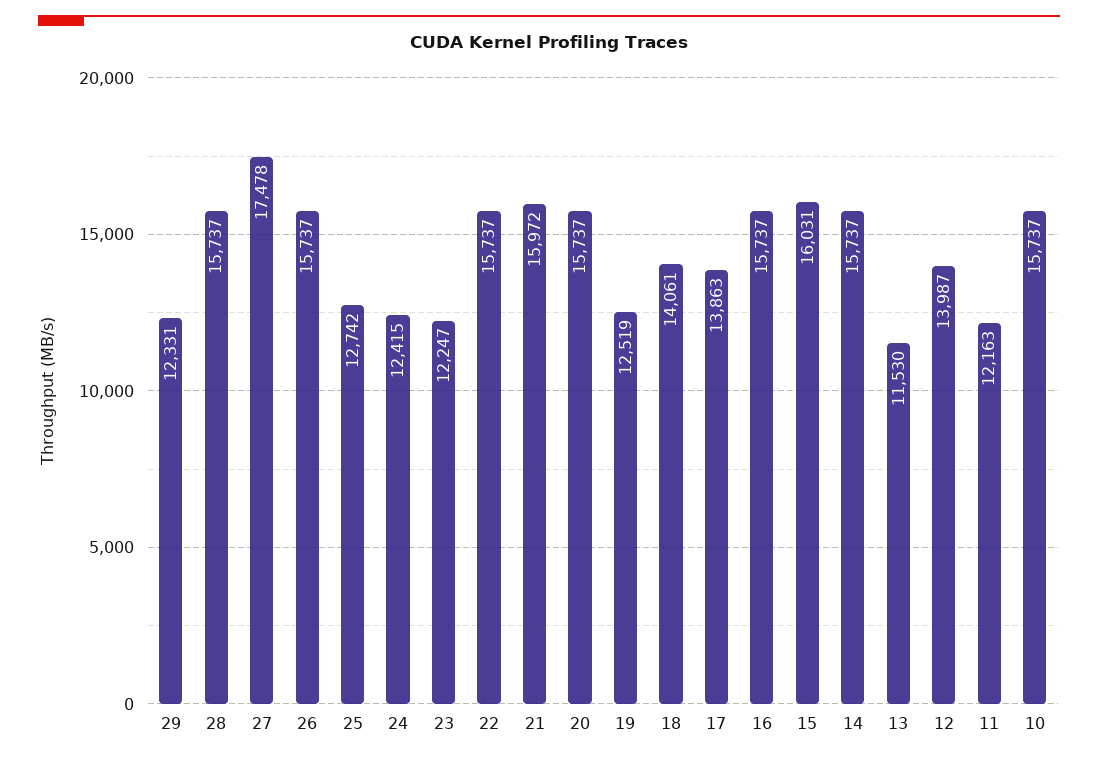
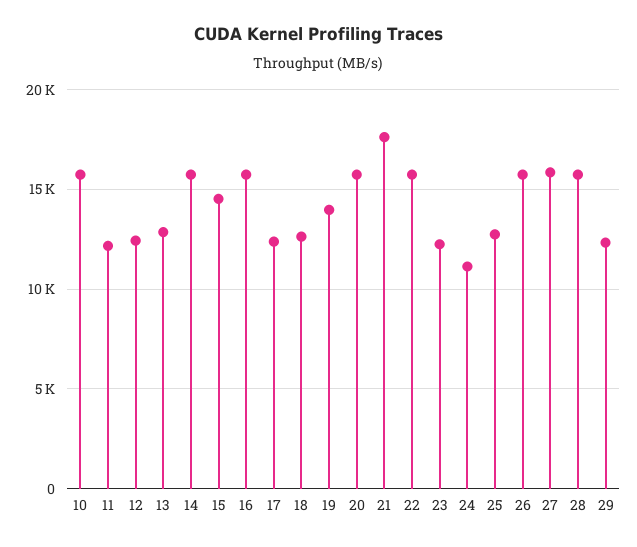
  {
    "29": 12331,
    "28": 15737,
-   "27": 17478,
+   "27": 16000,
    "26": 15737,
    "25": 12742,
-   "24": 12415,
+   "24": 11000,
    "23": 12247,
    "22": 15737,
-   "21": 15972,
+   "21": 17500,
    "20": 15737,
-   "19": 12519,
+   "19": 14000,
-   "18": 14061,
+   "18": 12500,
-   "17": 13863,
+   "17": 12500,
    "16": 15737,
-   "15": 16031,
+   "15": 14500,
    "14": 15737,
-   "13": 11530,
+   "13": 13000,
-   "12": 13987,
+   "12": 12500,
    "11": 12163,
    "10": 15737
  }

